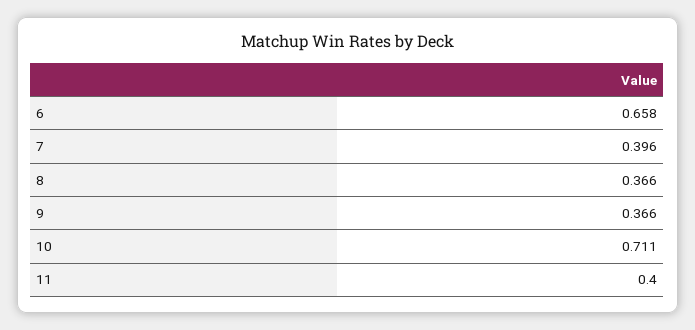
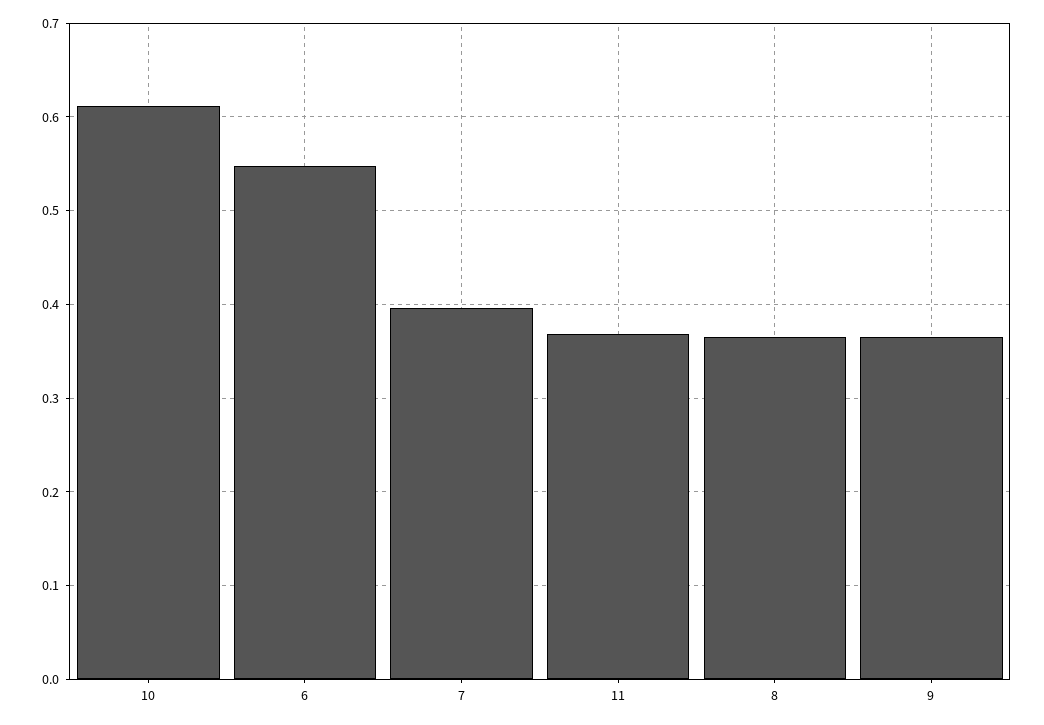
  {
-   "6": 0.658,
+   "6": 0.55,
    "7": 0.396,
    "8": 0.366,
    "9": 0.366,
-   "10": 0.711,
+   "10": 0.61,
-   "11": 0.4
+   "11": 0.37
  }

